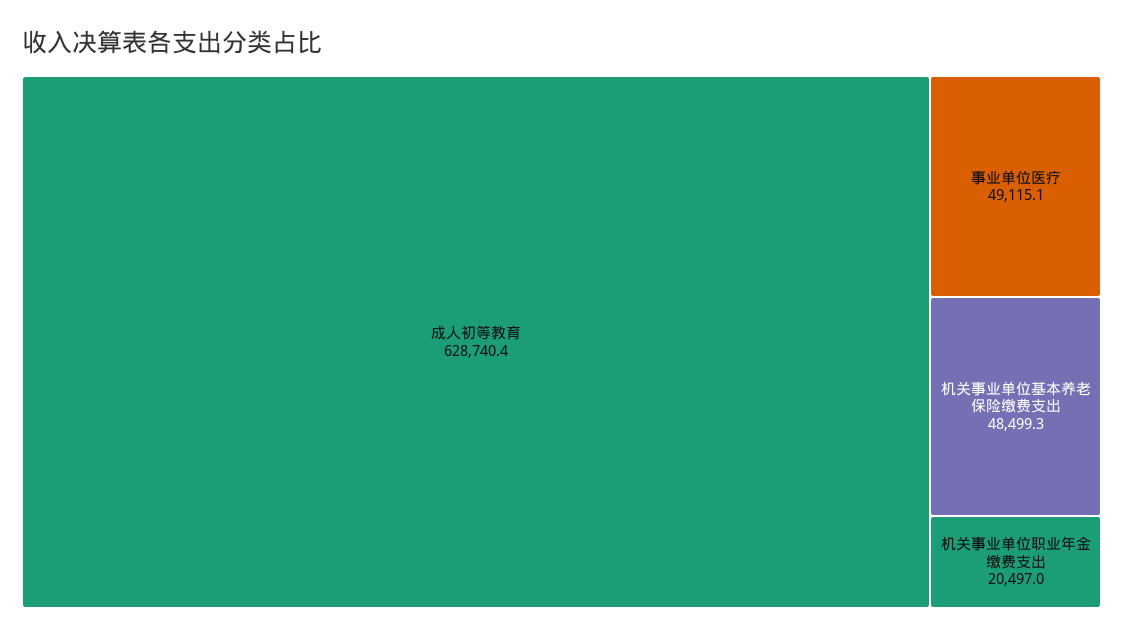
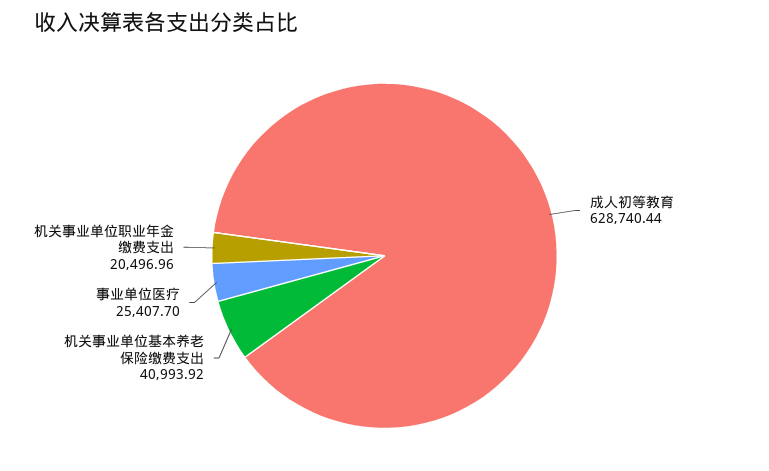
  {
    "成人初等教育": 628740.44,
-   "事业单位医疗": 49115.1,
+   "事业单位医疗": 25407.7,
-   "机关事业单位基本养老保险缴费支出": 48499.3,
+   "机关事业单位基本养老保险缴费支出": 40993.92,
    "机关事业单位职业年金缴费支出": 20496.96
  }

